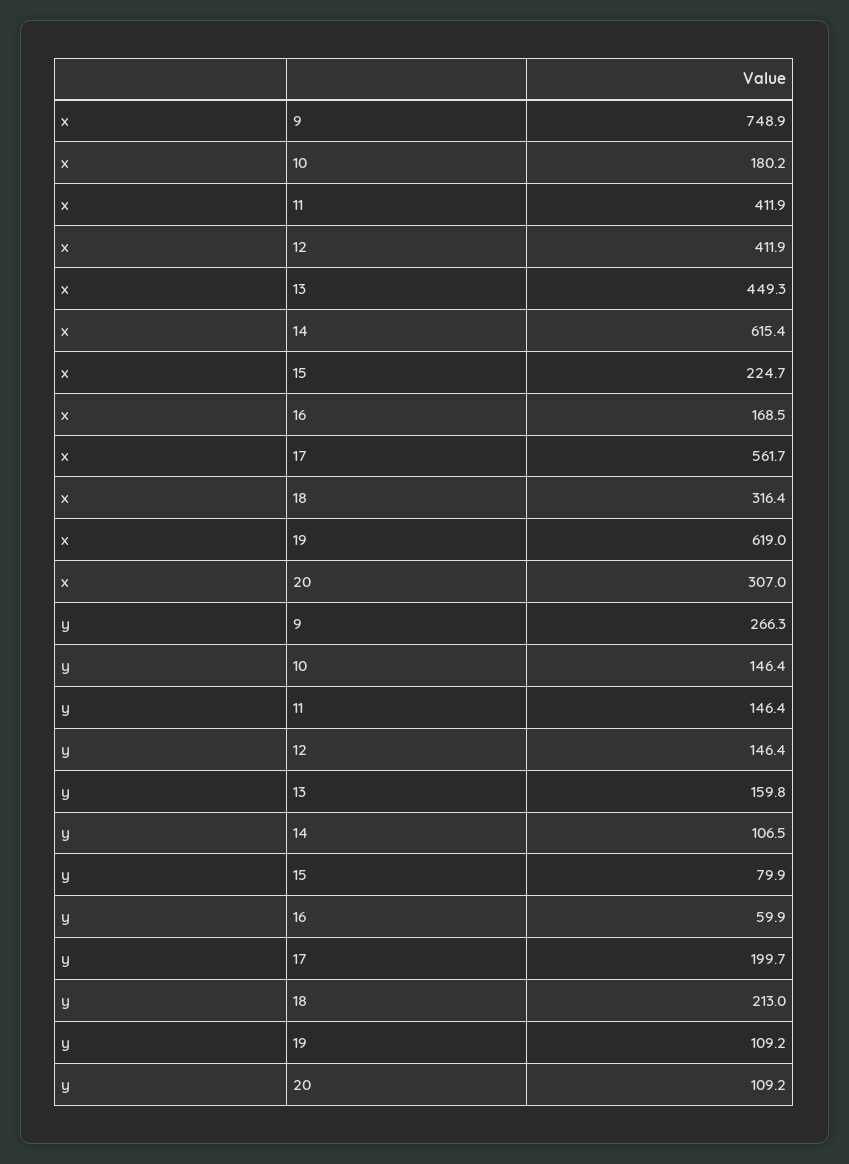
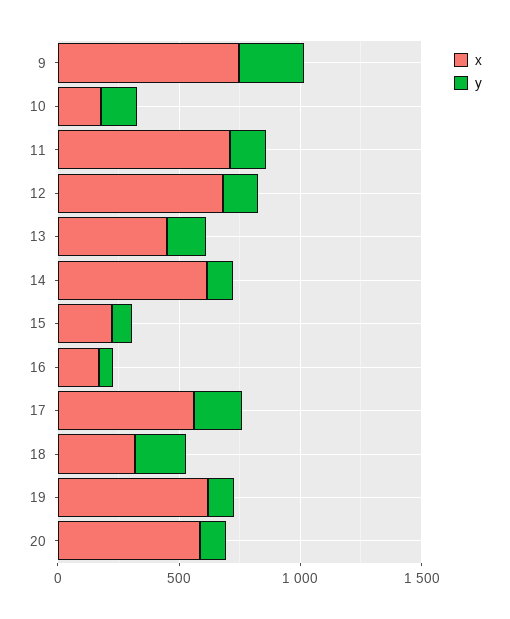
  {
    "x": {
      "9": 748.9,
      "10": 180.2,
-     "11": 411.9,
+     "11": 700,
-     "12": 411.9,
+     "12": 700,
      "13": 449.3,
      "14": 615.4,
      "15": 224.7,
      "16": 168.5,
      "17": 561.7,
      "18": 316.4,
      "19": 619,
-     "20": 307
+     "20": 600
    },
    "y": {
      "9": 266.3,
      "10": 146.4,
      "11": 146.4,
      "12": 146.4,
      "13": 159.8,
      "14": 106.5,
      "15": 79.9,
      "16": 59.9,
      "17": 199.7,
      "18": 213,
      "19": 109.2,
      "20": 109.2
    }
  }

